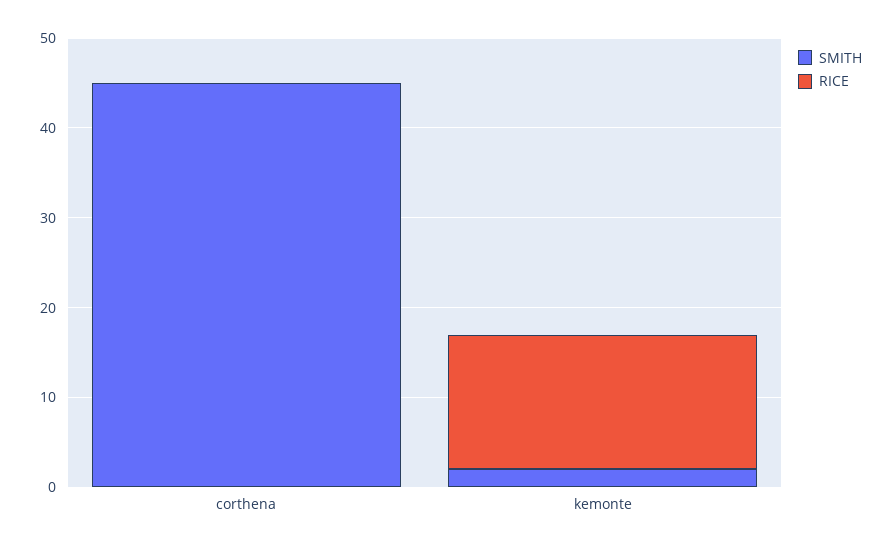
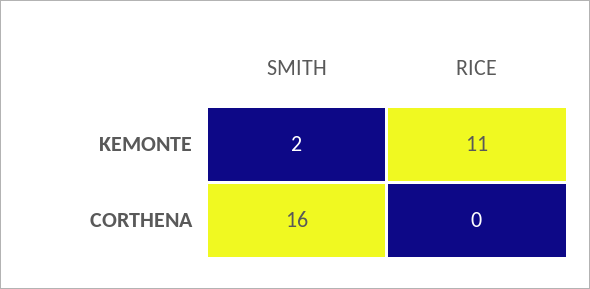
  {
    "SMITH": {
-     "corthena": 45,
+     "corthena": 16,
      "kemonte": 2
    },
    "RICE": {
      "corthena": 0,
-     "kemonte": 15
+     "kemonte": 11
    }
  }

